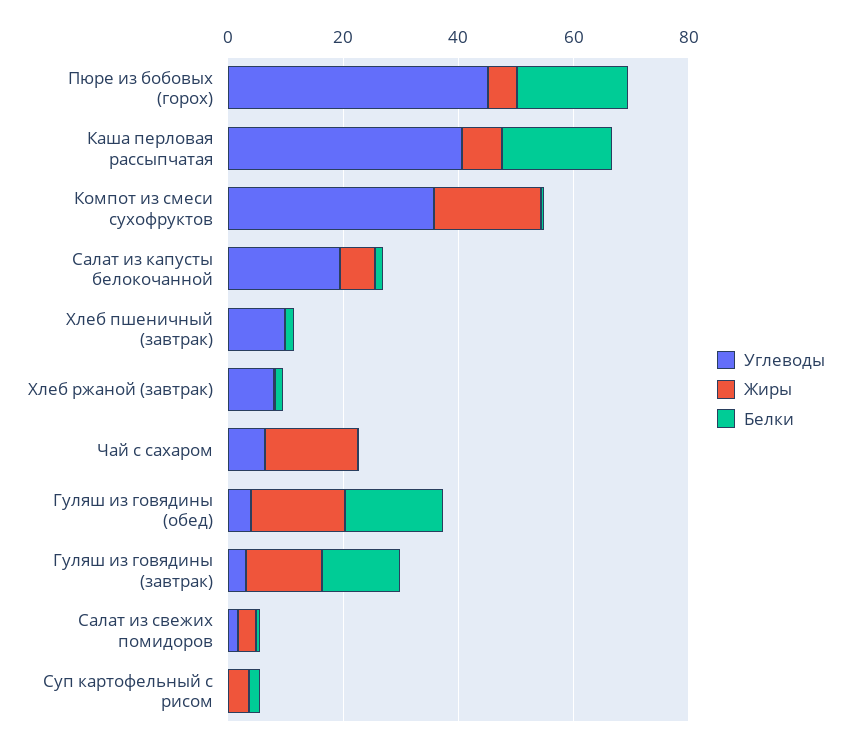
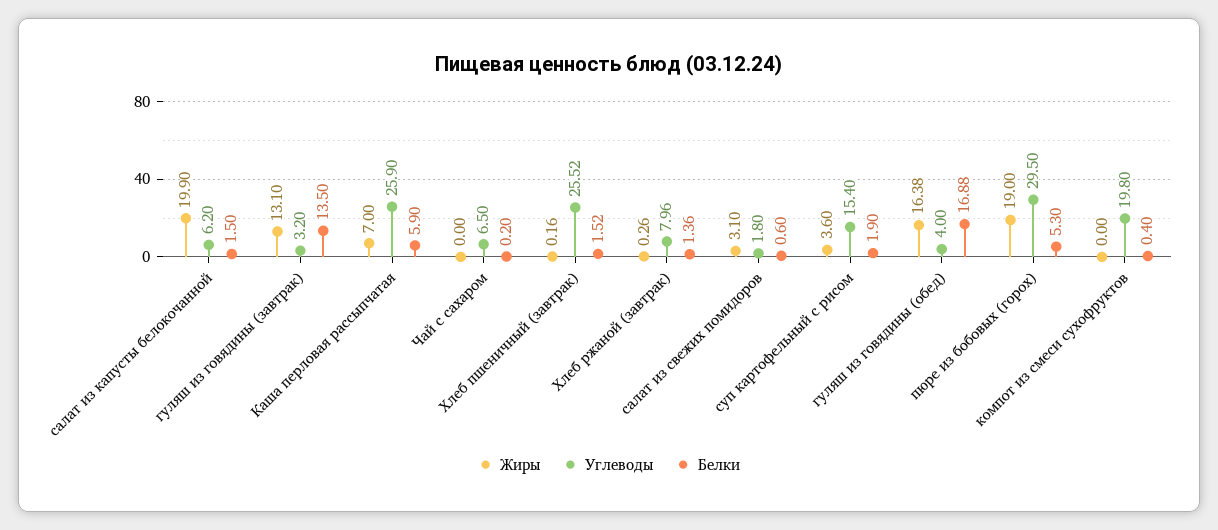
  {
    "Углеводы": {
-     "Пюре из бобовых (горох)": 45,
+     "Пюре из бобовых (горох)": 29.5,
-     "Каша перловая рассыпчатая": 40,
+     "Каша перловая рассыпчатая": 25.9,
-     "Компот из смеси сухофруктов": 35,
+     "Компот из смеси сухофруктов": 19.8,
-     "Салат из капусты белокочанной": 20,
+     "Салат из капусты белокочанной": 6.2,
-     "Хлеб пшеничный (завтрак)": 10,
+     "Хлеб пшеничный (завтрак)": 25.52,
      "Хлеб ржаной (завтрак)": 7.96,
      "Чай с сахаром": 6.5,
      "Гуляш из говядины (обед)": 4,
      "Гуляш из говядины (завтрак)": 3.2,
      "Салат из свежих помидоров": 1.8,
-     "Суп картофельный с рисом": 0
+     "Суп картофельный с рисом": 15.4
    },
    "Жиры": {
-     "Пюре из бобовых (горох)": 5,
+     "Пюре из бобовых (горох)": 19,
      "Каша перловая рассыпчатая": 7,
-     "Компот из смеси сухофруктов": 20,
+     "Компот из смеси сухофруктов": 0,
-     "Салат из капусты белокочанной": 5,
+     "Салат из капусты белокочанной": 19.9,
      "Хлеб пшеничный (завтрак)": 0.16,
      "Хлеб ржаной (завтрак)": 0.26,
-     "Чай с сахаром": 15,
+     "Чай с сахаром": 0,
      "Гуляш из говядины (обед)": 16.38,
      "Гуляш из говядины (завтрак)": 13.1,
      "Салат из свежих помидоров": 3.1,
      "Суп картофельный с рисом": 3.6
    },
    "Белки": {
-     "Пюре из бобовых (горох)": 20,
+     "Пюре из бобовых (горох)": 5.3,
-     "Каша перловая рассыпчатая": 20,
+     "Каша перловая рассыпчатая": 5.9,
      "Компот из смеси сухофруктов": 0.4,
      "Салат из капусты белокочанной": 1.5,
      "Хлеб пшеничный (завтрак)": 1.52,
      "Хлеб ржаной (завтрак)": 1.36,
      "Чай с сахаром": 0.2,
      "Гуляш из говядины (обед)": 16.88,
      "Гуляш из говядины (завтрак)": 13.5,
      "Салат из свежих помидоров": 0.6,
      "Суп картофельный с рисом": 1.9
    }
  }

